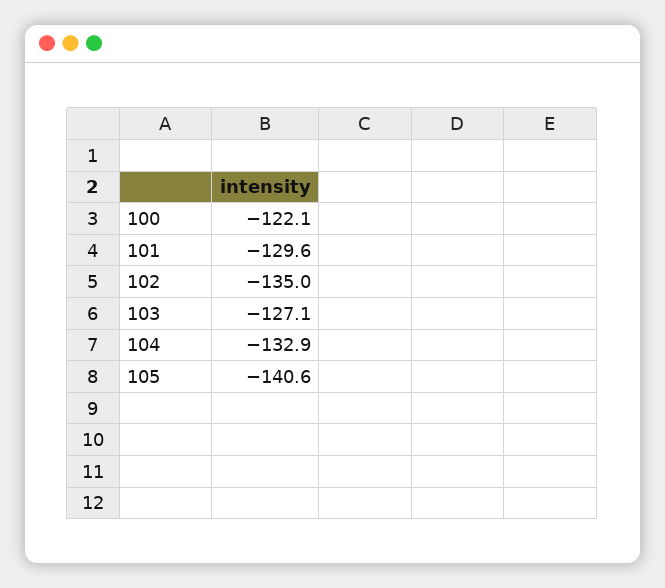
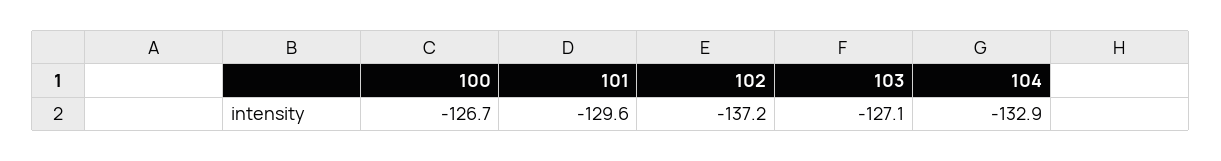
  {
-   "100": -122.1,
+   "100": -126.7,
    "101": -129.6,
-   "102": -135,
+   "102": -137.2,
    "103": -127.1,
-   "104": -132.9,
+   "104": -132.9
-   "105": -140.6
  }

